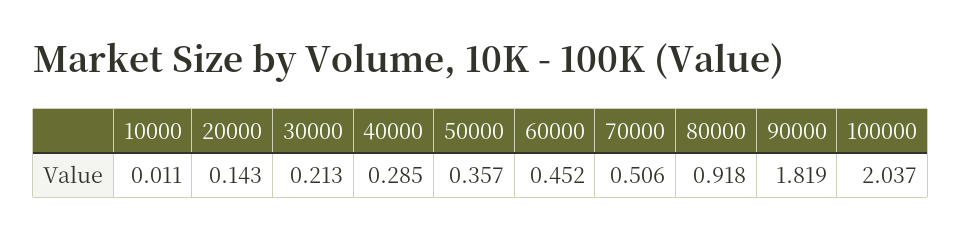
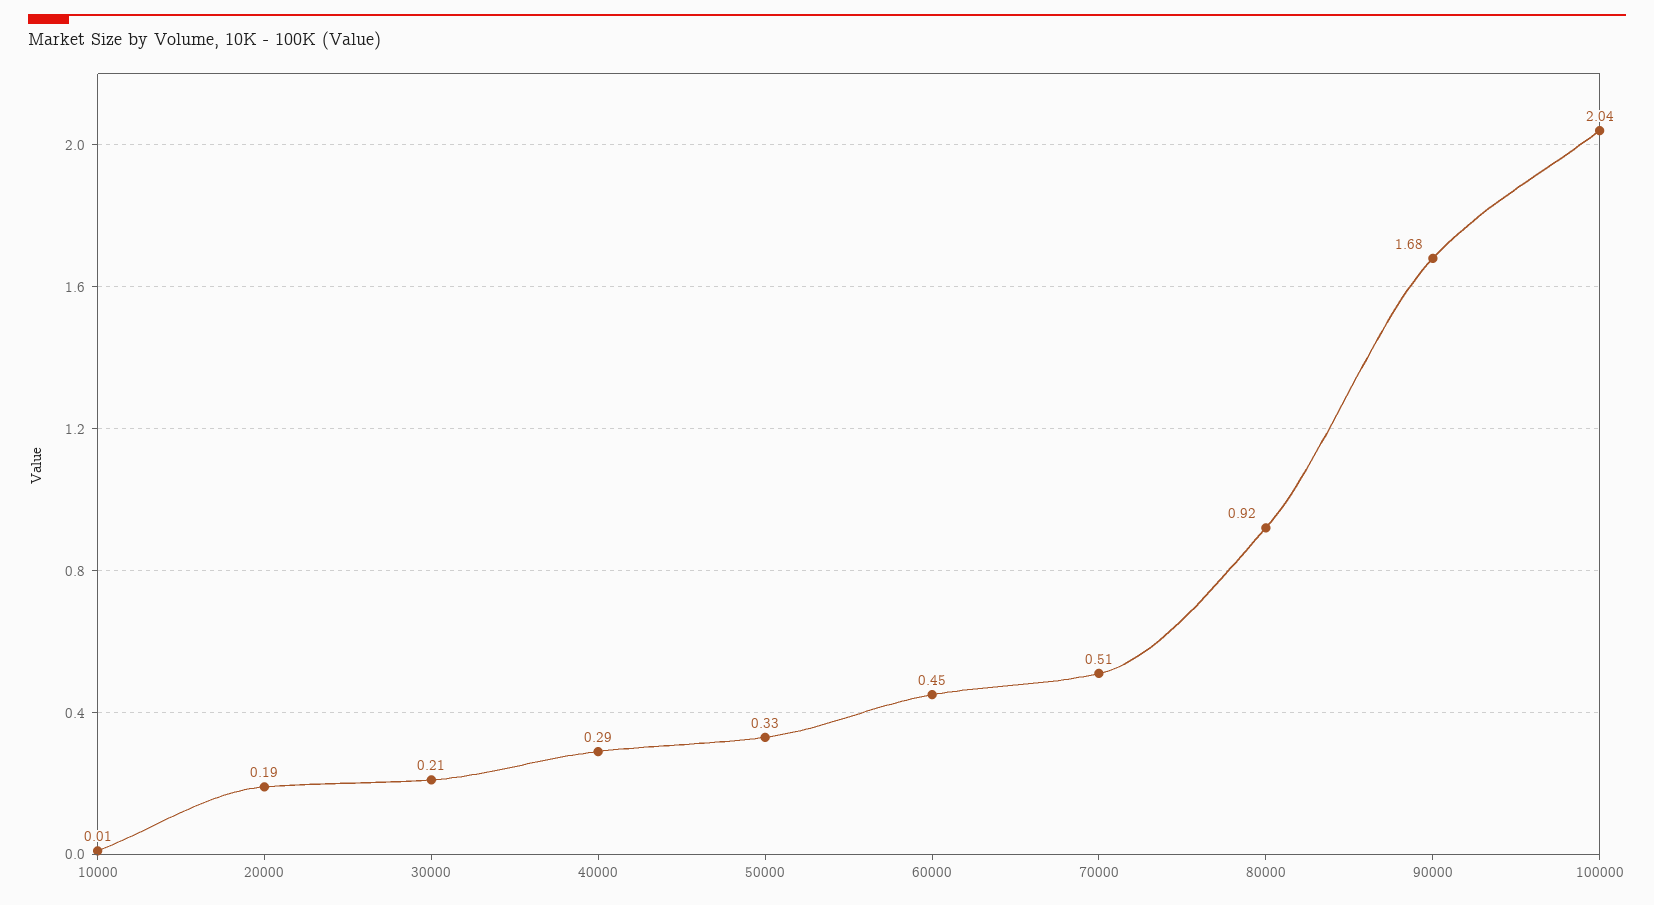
  {
    "10000": 0.011,
-   "20000": 0.143,
+   "20000": 0.19,
    "30000": 0.213,
    "40000": 0.285,
-   "50000": 0.357,
+   "50000": 0.33,
    "60000": 0.452,
    "70000": 0.506,
    "80000": 0.918,
-   "90000": 1.819,
+   "90000": 1.68,
    "100000": 2.037
  }

